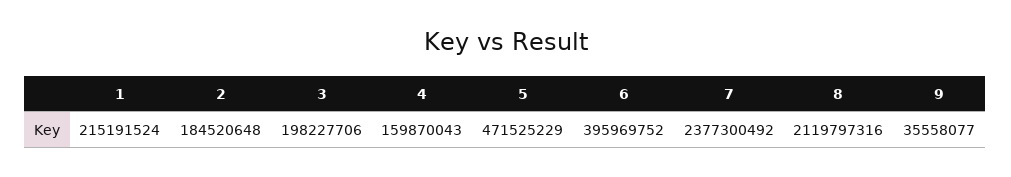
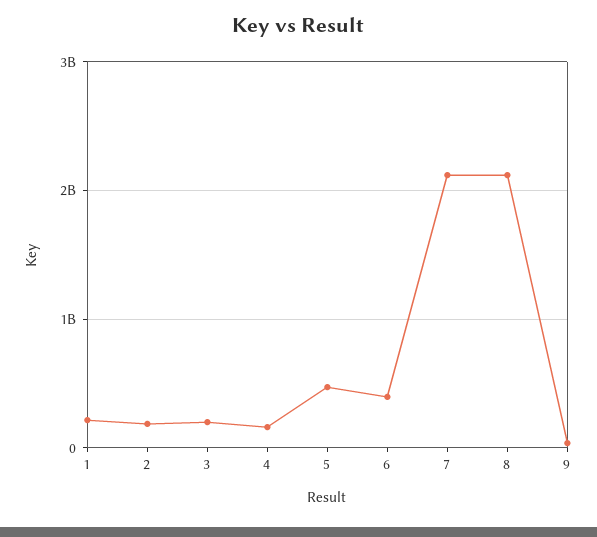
  {
    "1": 215191524,
    "2": 184520648,
    "3": 198227706,
    "4": 159870043,
    "5": 471525229,
    "6": 395969752,
-   "7": 2377300492,
+   "7": 2100000000,
    "8": 2119797316,
    "9": 35558077
  }

